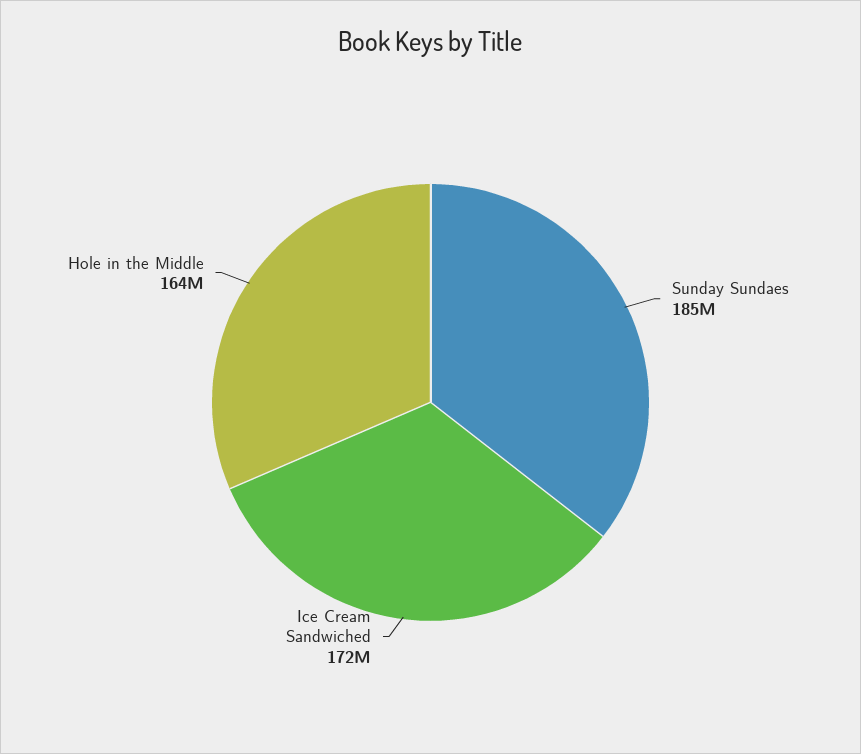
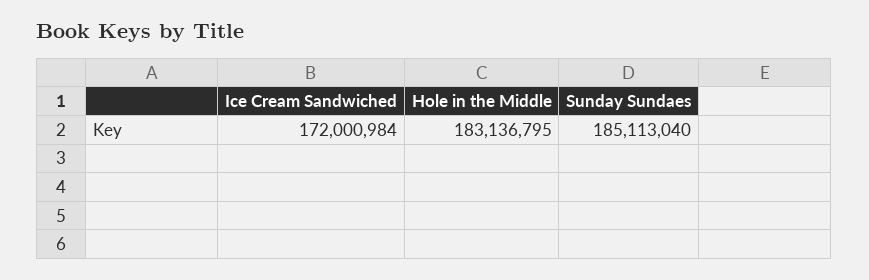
  {
    "Sunday Sundaes": 185113040,
    "Ice Cream Sandwiched": 172000984,
-   "Hole in the Middle": 164000000
+   "Hole in the Middle": 183136795
  }

